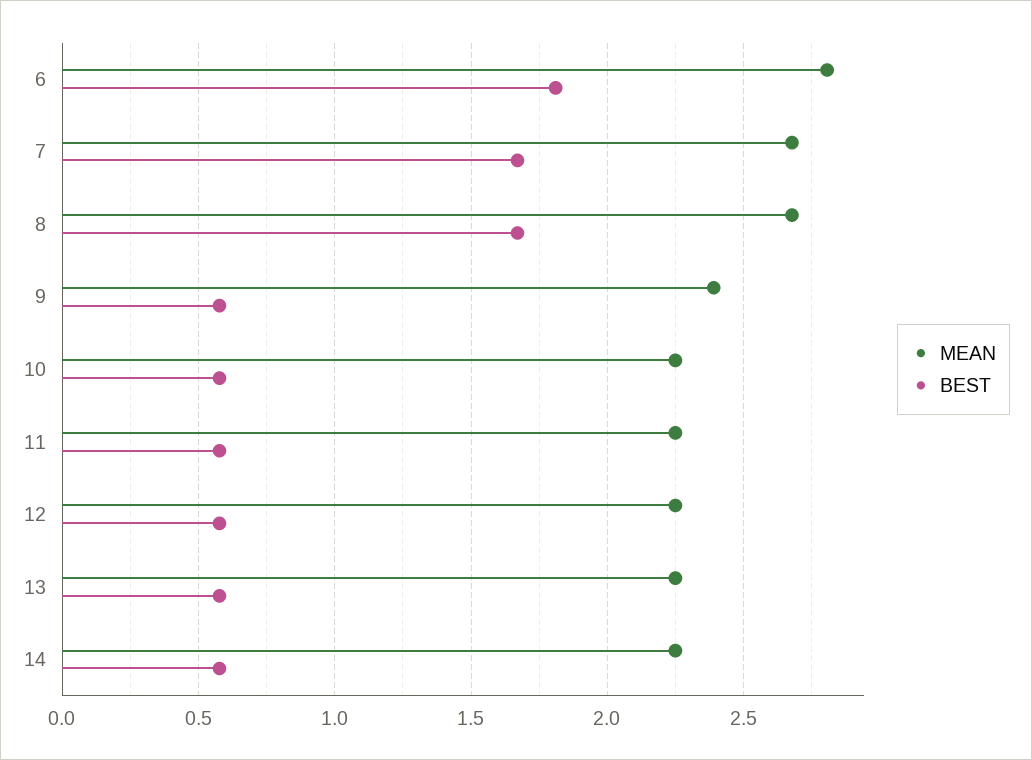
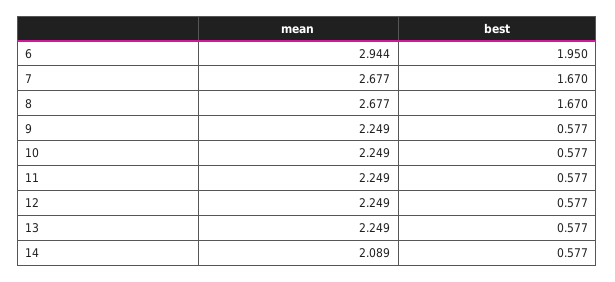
  {
    "MEAN": {
-     "6": 2.8,
+     "6": 2.944,
      "7": 2.677,
      "8": 2.677,
-     "9": 2.4,
+     "9": 2.249,
      "10": 2.249,
      "11": 2.249,
      "12": 2.249,
      "13": 2.249,
-     "14": 2.25
+     "14": 2.089
    },
    "BEST": {
-     "6": 1.8,
+     "6": 1.95,
      "7": 1.67,
      "8": 1.67,
      "9": 0.577,
      "10": 0.577,
      "11": 0.577,
      "12": 0.577,
      "13": 0.577,
      "14": 0.577
    }
  }

